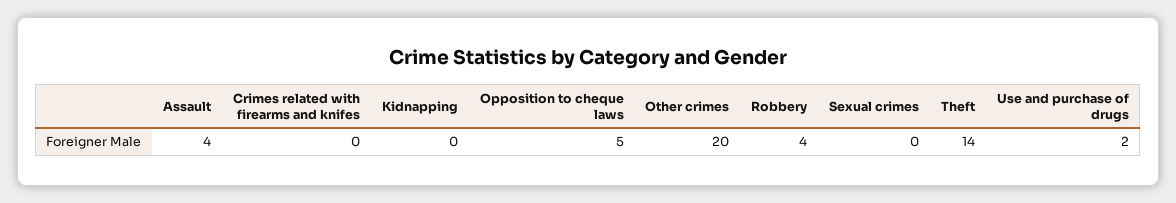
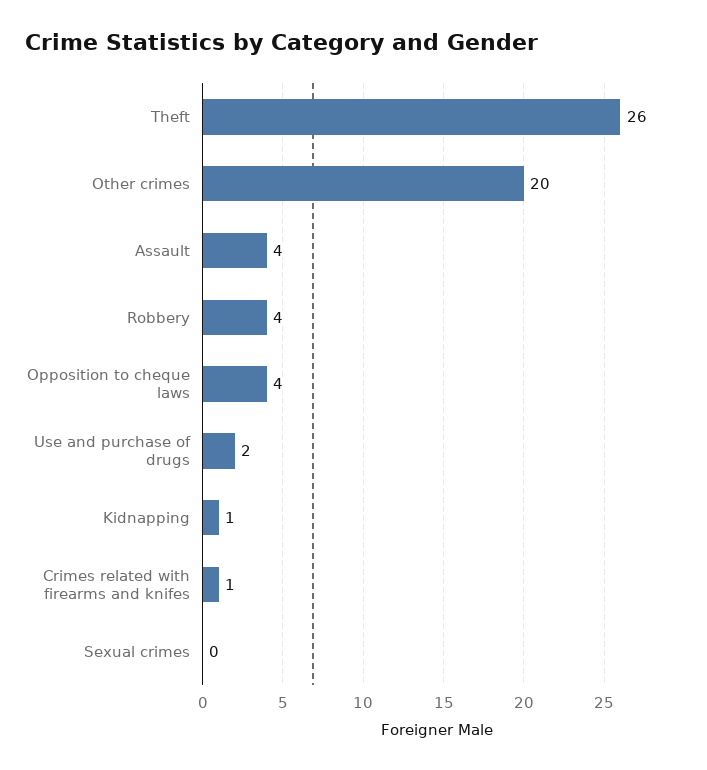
  {
    "Assault": 4,
-   "Crimes related with firearms and knifes": 0,
+   "Crimes related with firearms and knifes": 1,
-   "Kidnapping": 0,
+   "Kidnapping": 1,
-   "Opposition to cheque laws": 5,
+   "Opposition to cheque laws": 4,
    "Other crimes": 20,
    "Robbery": 4,
    "Sexual crimes": 0,
-   "Theft": 14,
+   "Theft": 26,
    "Use and purchase of drugs": 2
  }

